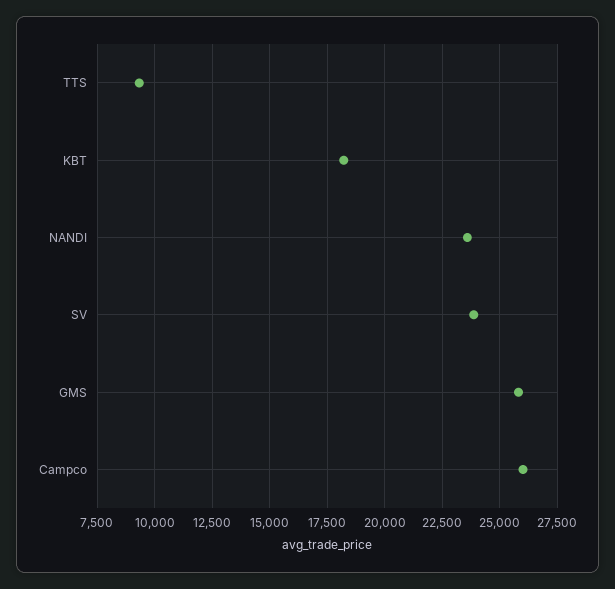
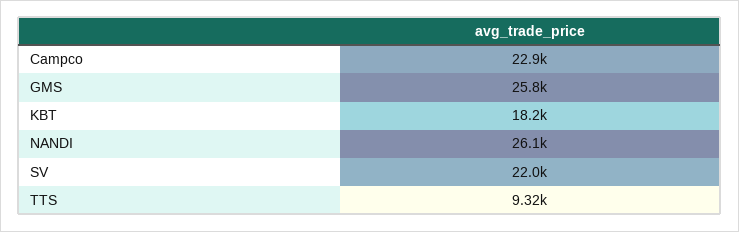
  {
    "TTS": 9320,
    "KBT": 18200,
-   "NANDI": 23500,
+   "NANDI": 26100,
-   "SV": 24000,
+   "SV": 22000,
    "GMS": 25800,
-   "Campco": 26000
+   "Campco": 22900
  }

